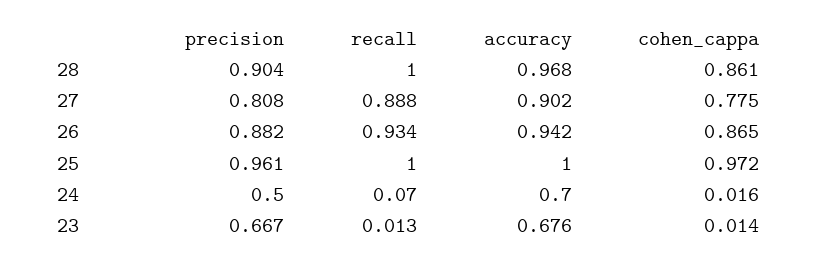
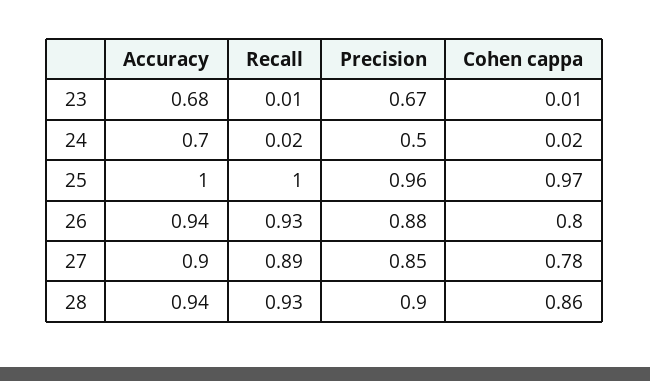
  {
    "precision": {
      "28": 0.904,
-     "27": 0.808,
+     "27": 0.85,
      "26": 0.882,
      "25": 0.961,
      "24": 0.5,
      "23": 0.667
    },
    "recall": {
-     "28": 1,
+     "28": 0.93,
      "27": 0.888,
      "26": 0.934,
      "25": 1,
-     "24": 0.07,
+     "24": 0.02,
      "23": 0.013
    },
    "accuracy": {
-     "28": 0.968,
+     "28": 0.94,
      "27": 0.902,
      "26": 0.942,
      "25": 1,
      "24": 0.7,
      "23": 0.676
    },
    "cohen_cappa": {
      "28": 0.861,
      "27": 0.775,
-     "26": 0.865,
+     "26": 0.8,
      "25": 0.972,
      "24": 0.016,
      "23": 0.014
    }
  }

